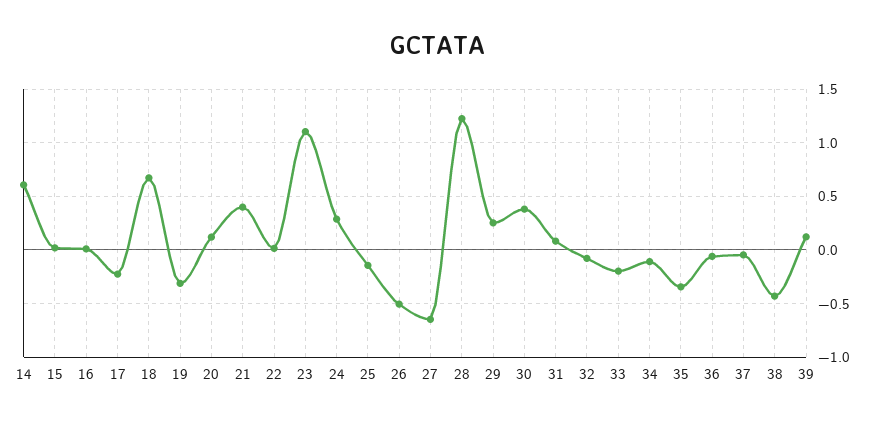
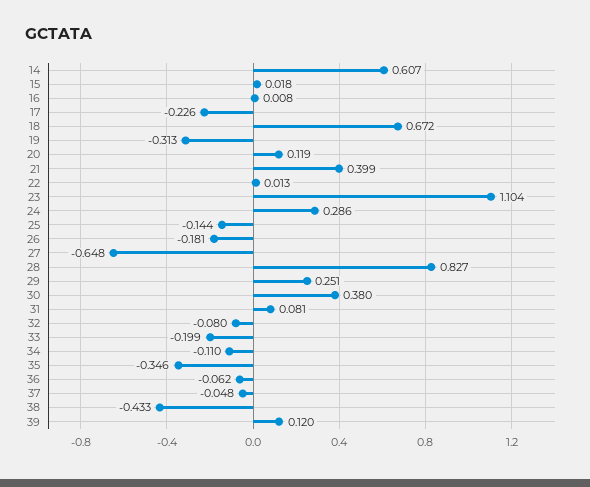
  {
    "14": 0.607,
    "15": 0.018,
    "16": 0.008,
    "17": -0.226,
    "18": 0.672,
    "19": -0.313,
    "20": 0.119,
    "21": 0.399,
    "22": 0.013,
    "23": 1.104,
    "24": 0.286,
    "25": -0.144,
-   "26": -0.5,
+   "26": -0.181,
    "27": -0.648,
-   "28": 1.2,
+   "28": 0.827,
    "29": 0.251,
    "30": 0.38,
    "31": 0.081,
    "32": -0.08,
    "33": -0.199,
    "34": -0.11,
    "35": -0.346,
    "36": -0.062,
    "37": -0.048,
    "38": -0.433,
    "39": 0.12
  }

